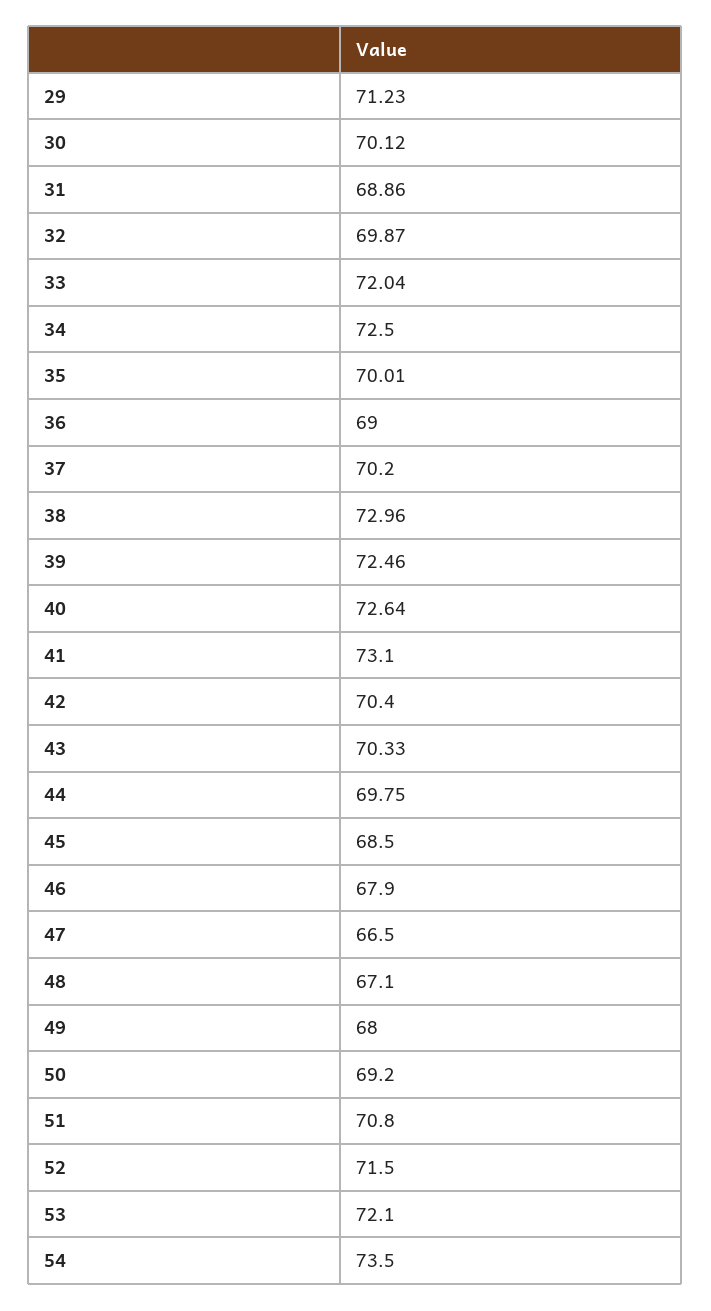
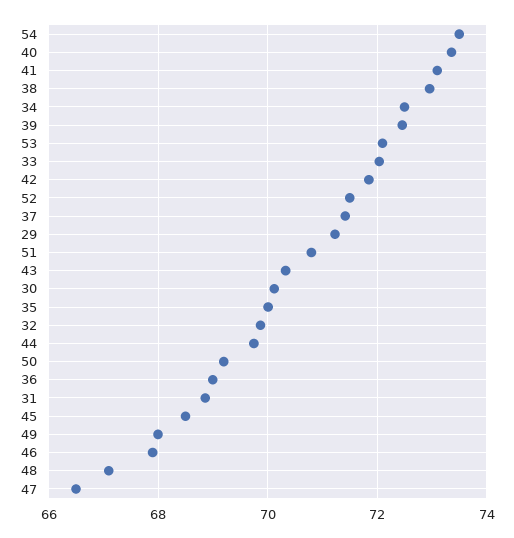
  {
    "29": 71.23,
    "30": 70.12,
    "31": 68.86,
    "32": 69.87,
    "33": 72.04,
    "34": 72.5,
    "35": 70.01,
    "36": 69,
-   "37": 70.2,
+   "37": 71.4,
    "38": 72.96,
    "39": 72.46,
-   "40": 72.64,
+   "40": 73.4,
    "41": 73.1,
-   "42": 70.4,
+   "42": 71.8,
    "43": 70.33,
    "44": 69.75,
    "45": 68.5,
    "46": 67.9,
    "47": 66.5,
    "48": 67.1,
    "49": 68,
    "50": 69.2,
    "51": 70.8,
    "52": 71.5,
    "53": 72.1,
    "54": 73.5
  }

